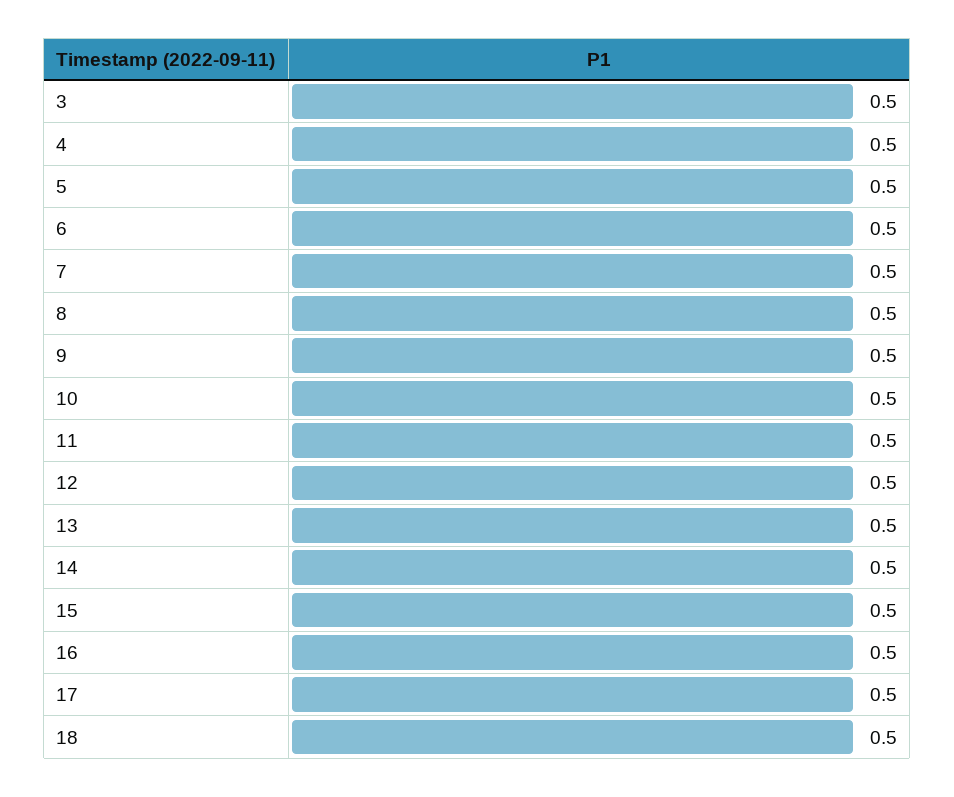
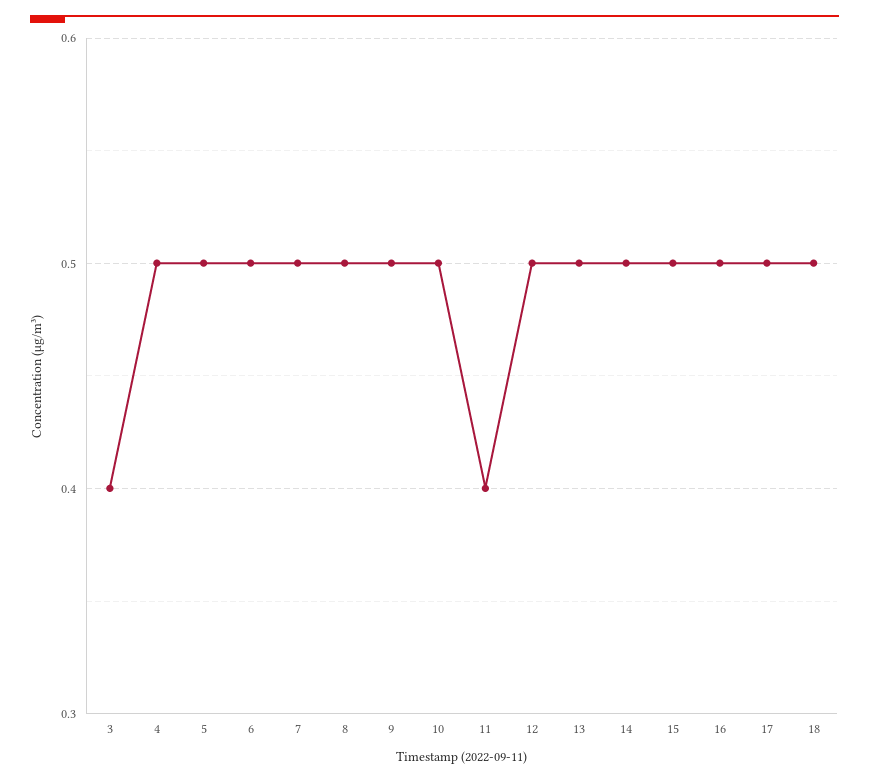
  {
-   "3": 0.5,
+   "3": 0.4,
    "4": 0.5,
    "5": 0.5,
    "6": 0.5,
    "7": 0.5,
    "8": 0.5,
    "9": 0.5,
    "10": 0.5,
-   "11": 0.5,
+   "11": 0.4,
    "12": 0.5,
    "13": 0.5,
    "14": 0.5,
    "15": 0.5,
    "16": 0.5,
    "17": 0.5,
    "18": 0.5
  }

